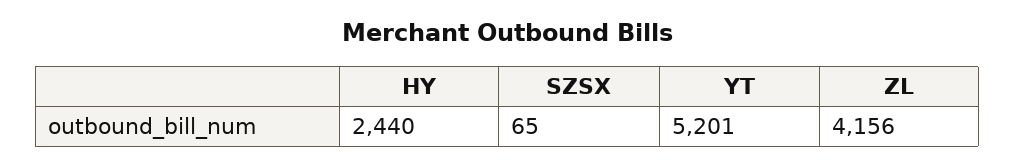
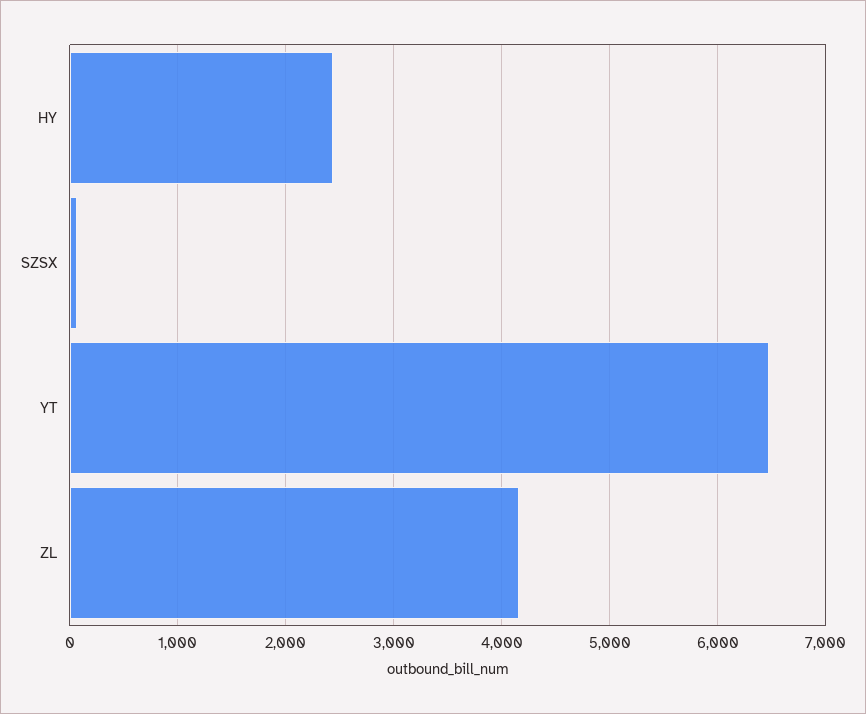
  {
    "HY": 2440,
    "SZSX": 65,
-   "YT": 5201,
+   "YT": 6500,
    "ZL": 4156
  }

